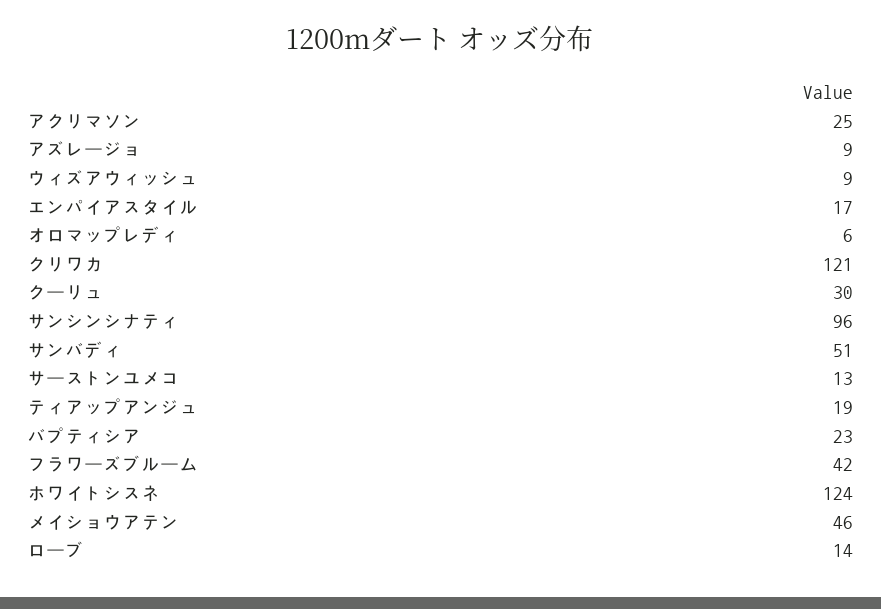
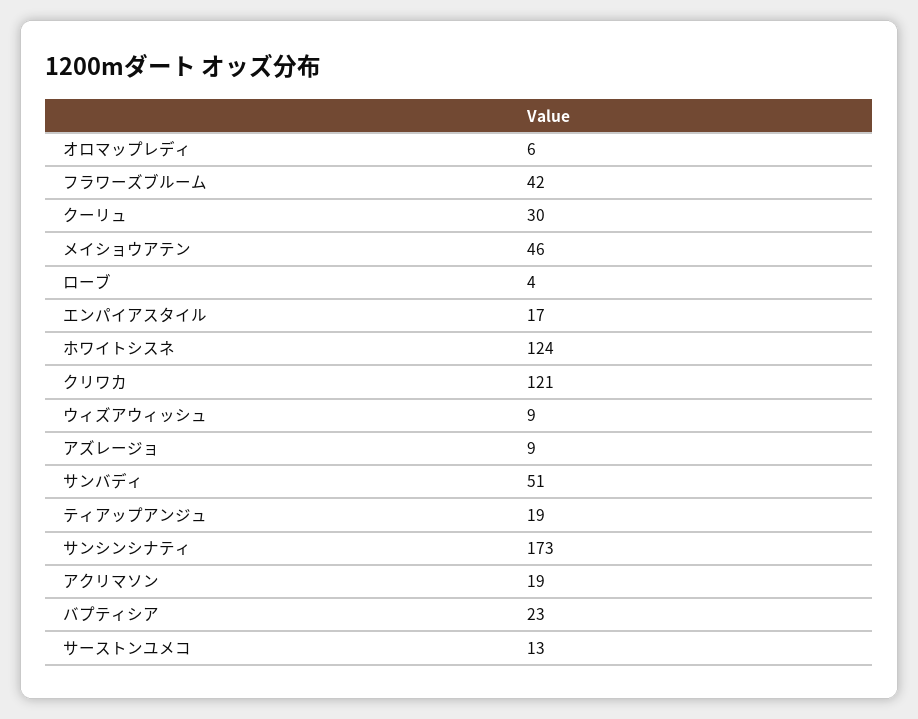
  {
-   "アクリマソン": 25,
+   "アクリマソン": 19,
    "アズレージョ": 9,
    "ウィズアウィッシュ": 9,
    "エンパイアスタイル": 17,
    "オロマップレディ": 6,
    "クリワカ": 121,
    "クーリュ": 30,
-   "サンシンシナティ": 96,
+   "サンシンシナティ": 173,
    "サンバディ": 51,
    "サーストンユメコ": 13,
    "ティアップアンジュ": 19,
    "バプティシア": 23,
    "フラワーズブルーム": 42,
    "ホワイトシスネ": 124,
    "メイショウアテン": 46,
-   "ローブ": 14
+   "ローブ": 4
  }

